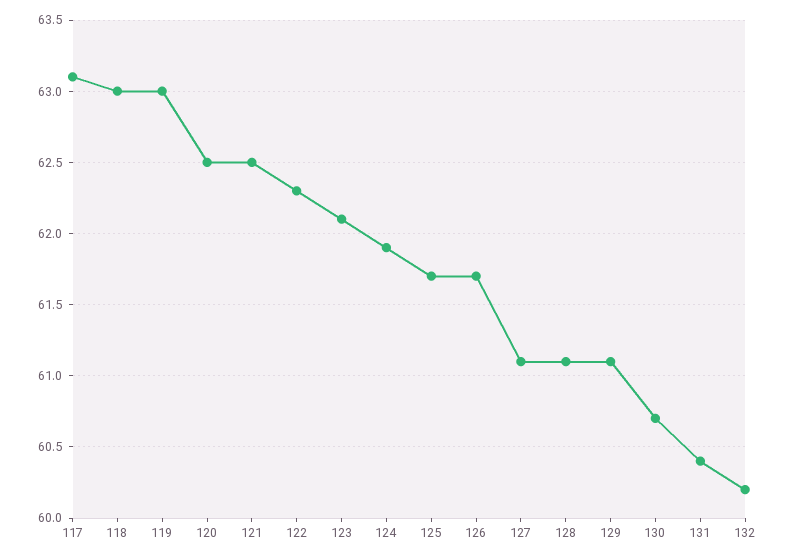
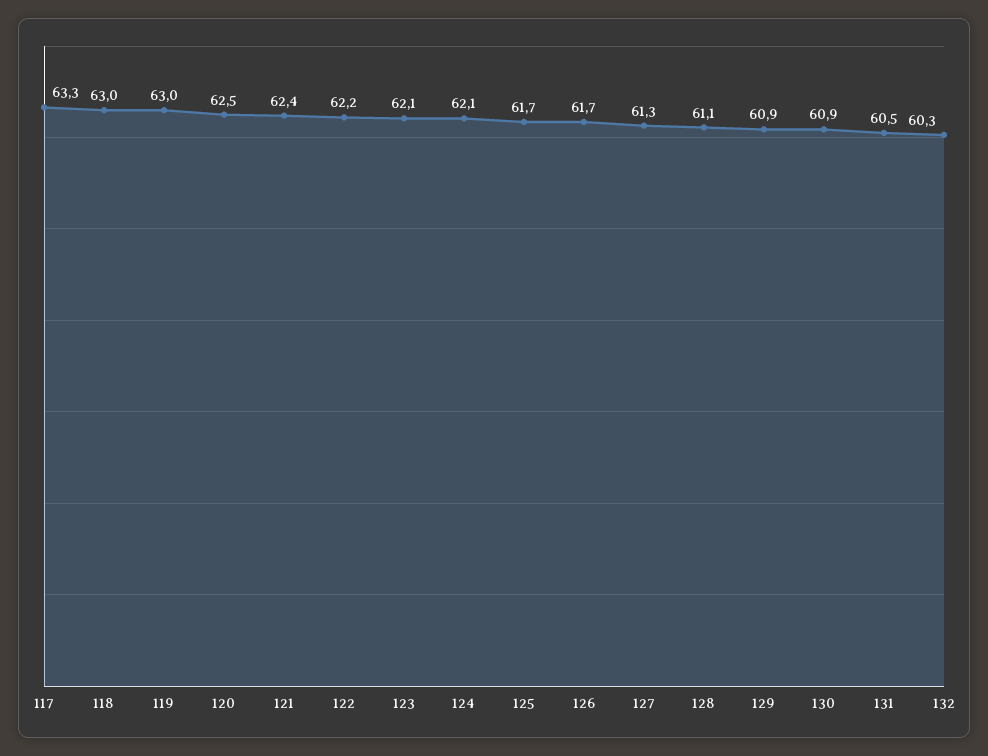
  {
-   "117": 63.1,
+   "117": 63.3,
    "118": 63,
    "119": 63,
    "120": 62.5,
-   "121": 62.5,
+   "121": 62.4,
-   "122": 62.3,
+   "122": 62.2,
    "123": 62.1,
-   "124": 61.9,
+   "124": 62.1,
    "125": 61.7,
    "126": 61.7,
-   "127": 61.1,
+   "127": 61.3,
    "128": 61.1,
-   "129": 61.1,
+   "129": 60.9,
-   "130": 60.7,
+   "130": 60.9,
-   "131": 60.4,
+   "131": 60.5,
-   "132": 60.2
+   "132": 60.3
  }

